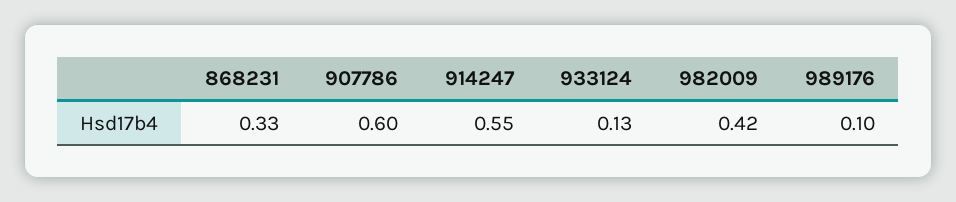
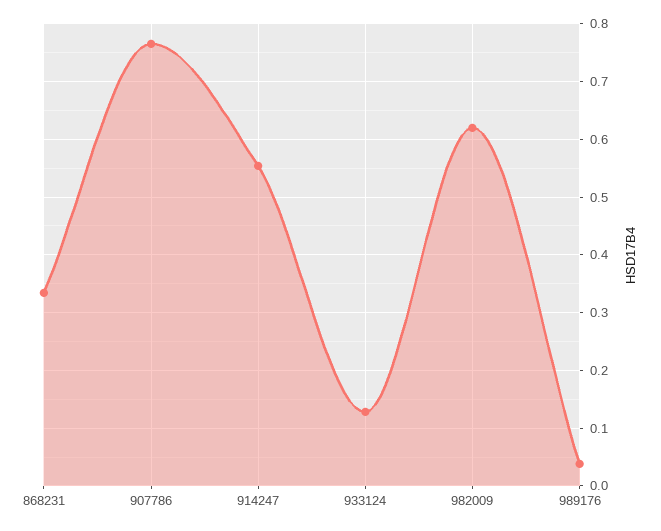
  {
    "868231": 0.33,
-   "907786": 0.6,
+   "907786": 0.76,
    "914247": 0.55,
    "933124": 0.13,
-   "982009": 0.42,
+   "982009": 0.62,
-   "989176": 0.1
+   "989176": 0.04
  }

